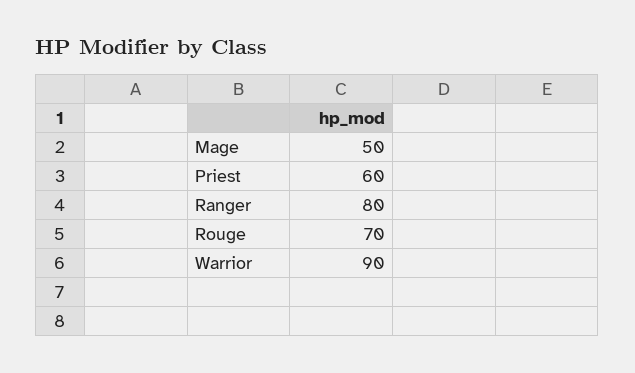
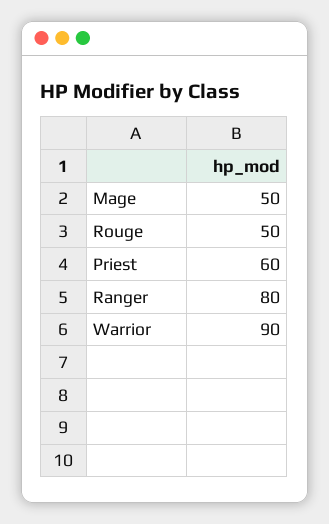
  {
    "Mage": 50,
    "Priest": 60,
    "Ranger": 80,
-   "Rouge": 70,
+   "Rouge": 50,
    "Warrior": 90
  }

